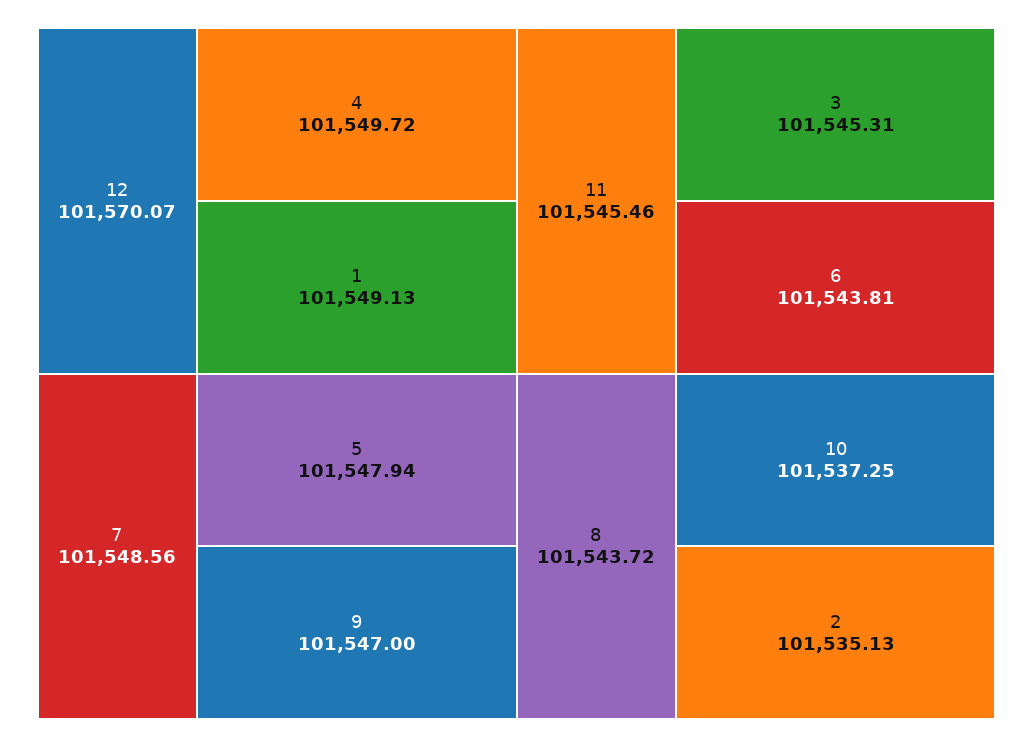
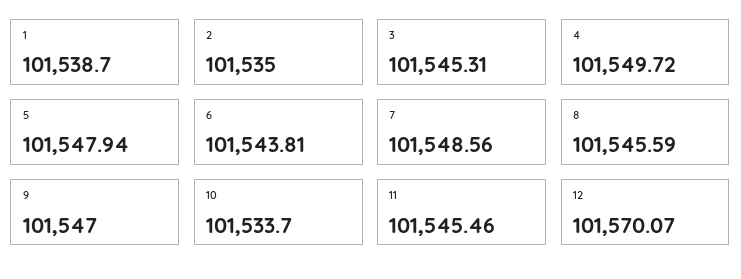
  {
    "12": 101570.07,
    "4": 101549.72,
-   "1": 101549.13,
+   "1": 101538.7,
    "7": 101548.56,
    "5": 101547.94,
    "9": 101547,
    "11": 101545.46,
    "3": 101545.31,
    "6": 101543.81,
-   "8": 101543.72,
+   "8": 101545.59,
-   "10": 101537.25,
+   "10": 101533.7,
-   "2": 101535.13
+   "2": 101535
  }

